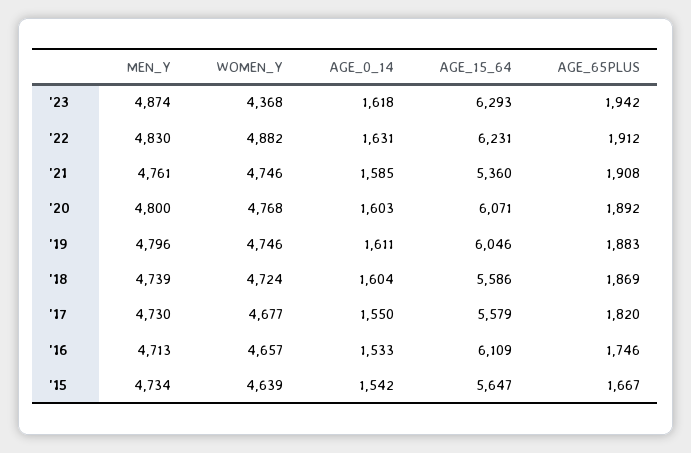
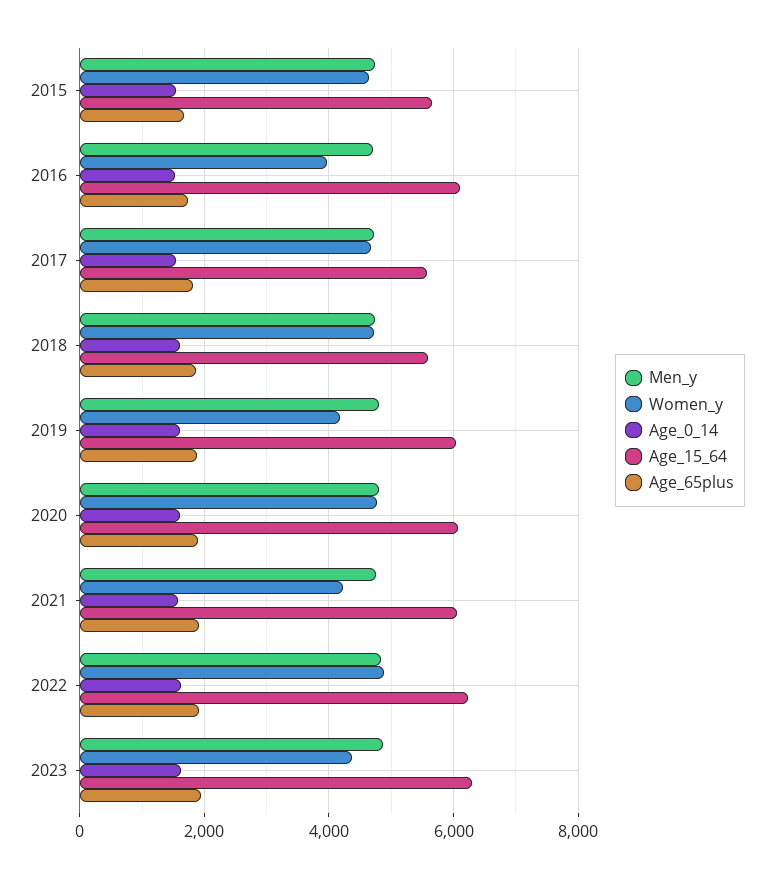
  {
    "MEN_Y": {
      "'23": 4874,
      "'22": 4830,
      "'21": 4761,
      "'20": 4800,
      "'19": 4796,
      "'18": 4739,
      "'17": 4730,
      "'16": 4713,
      "'15": 4734
    },
    "WOMEN_Y": {
      "'23": 4368,
      "'22": 4882,
-     "'21": 4746,
+     "'21": 4200,
      "'20": 4768,
-     "'19": 4746,
+     "'19": 4200,
      "'18": 4724,
      "'17": 4677,
-     "'16": 4657,
+     "'16": 4000,
      "'15": 4639
    },
    "AGE_0_14": {
      "'23": 1618,
      "'22": 1631,
      "'21": 1585,
      "'20": 1603,
      "'19": 1611,
      "'18": 1604,
      "'17": 1550,
      "'16": 1533,
      "'15": 1542
    },
    "AGE_15_64": {
      "'23": 6293,
      "'22": 6231,
-     "'21": 5360,
+     "'21": 6000,
      "'20": 6071,
      "'19": 6046,
      "'18": 5586,
      "'17": 5579,
      "'16": 6109,
      "'15": 5647
    },
    "AGE_65PLUS": {
      "'23": 1942,
      "'22": 1912,
      "'21": 1908,
      "'20": 1892,
      "'19": 1883,
      "'18": 1869,
      "'17": 1820,
      "'16": 1746,
      "'15": 1667
    }
  }

